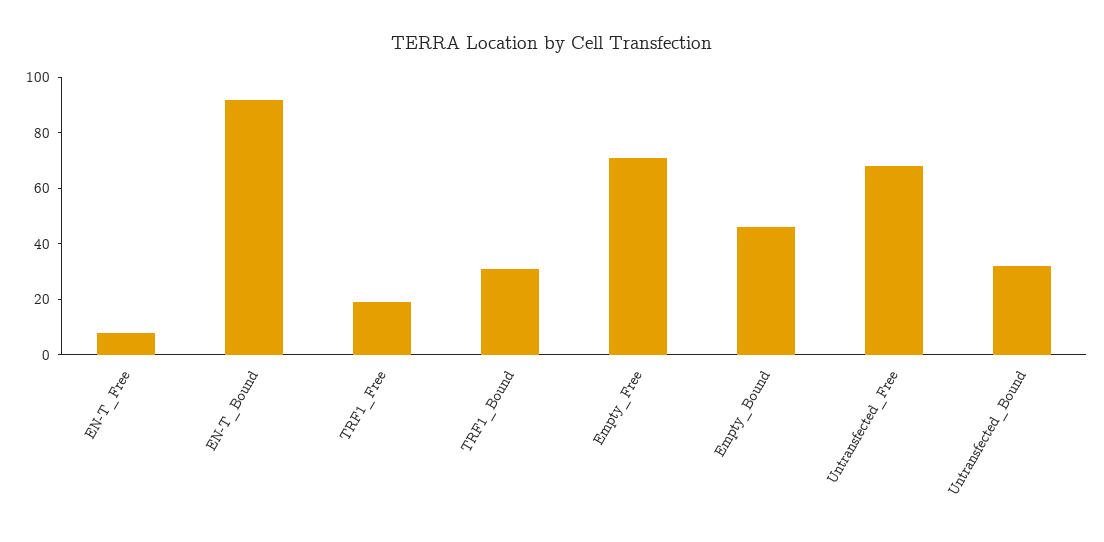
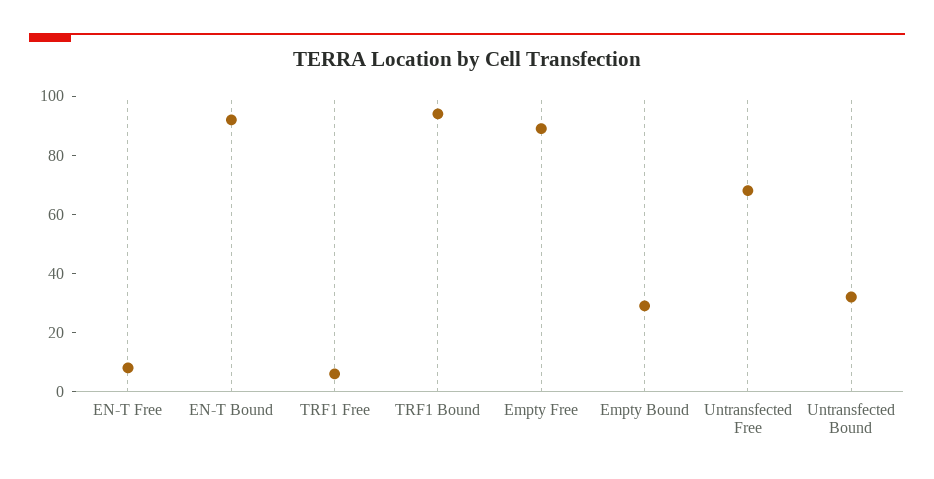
  {
    "EN-T_Free": 10,
    "EN-T_Bound": 90,
-   "TRF1_Free": 20,
+   "TRF1_Free": 5,
-   "TRF1_Bound": 30,
+   "TRF1_Bound": 95,
-   "Empty_Free": 70,
+   "Empty_Free": 90,
-   "Empty_Bound": 45,
+   "Empty_Bound": 30,
    "Untransfected_Free": 70,
    "Untransfected_Bound": 30
  }

